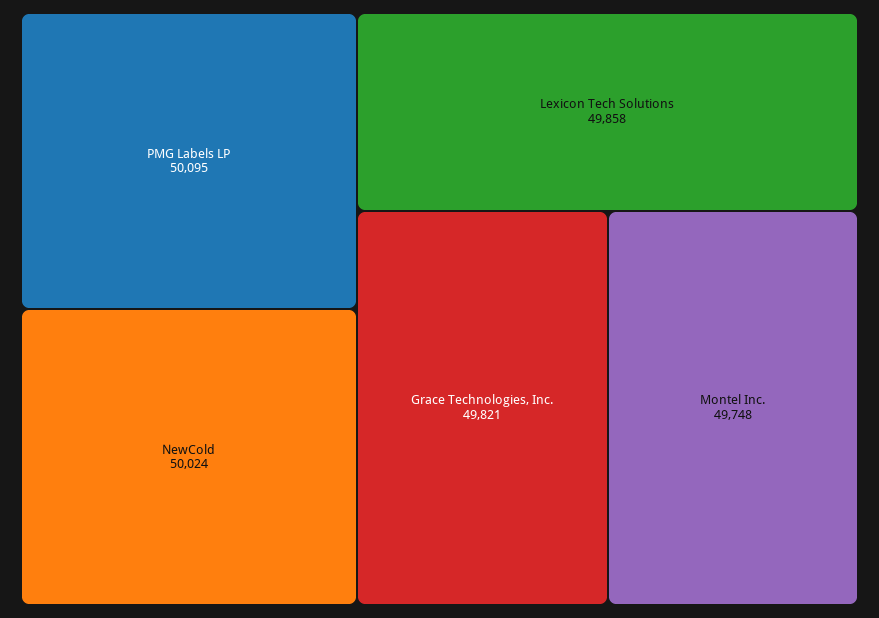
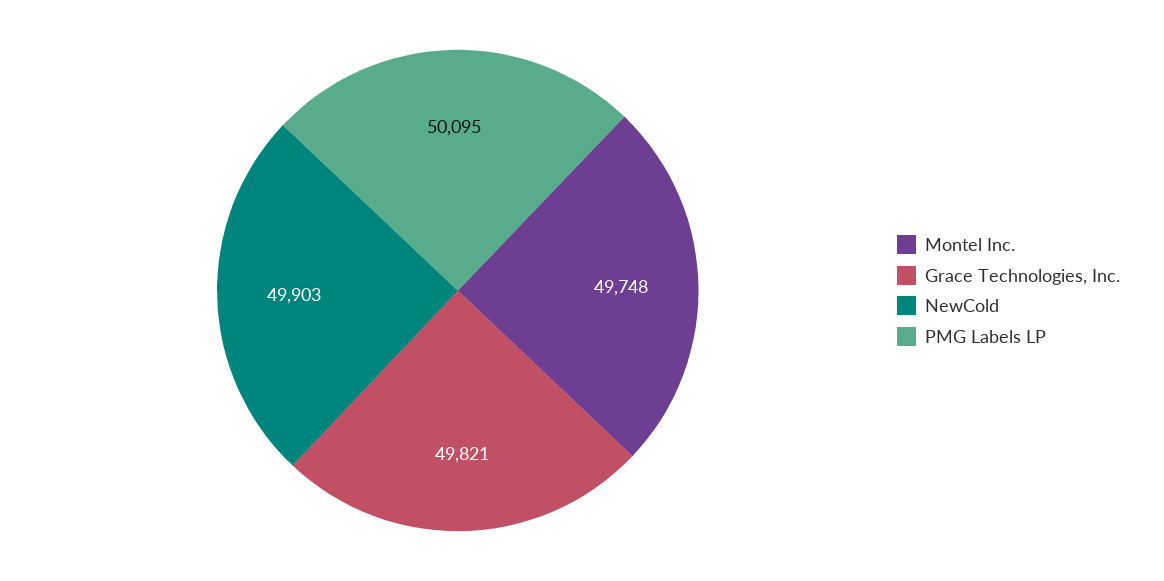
  {
    "PMG Labels LP": 50095,
-   "NewCold": 50024,
+   "NewCold": 49903,
-   "Lexicon Tech Solutions": 49858,
    "Grace Technologies, Inc.": 49821,
    "Montel Inc.": 49748
  }

